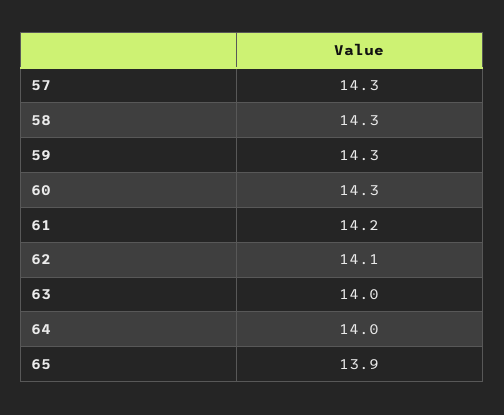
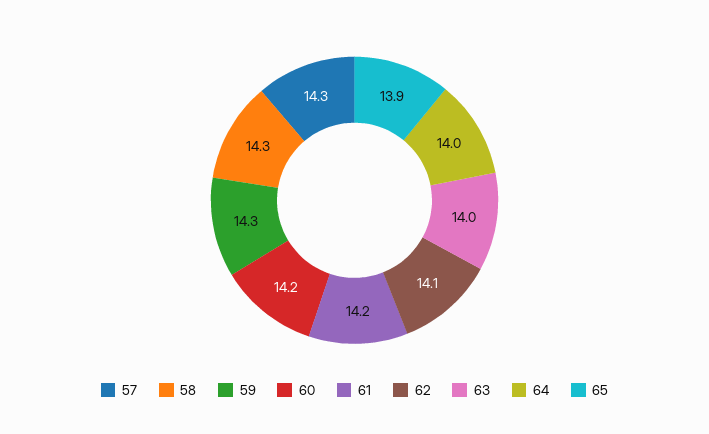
  {
    "57": 14.3,
    "58": 14.3,
    "59": 14.3,
-   "60": 14.3,
+   "60": 14.2,
    "61": 14.2,
    "62": 14.1,
    "63": 14,
    "64": 14,
    "65": 13.9
  }

